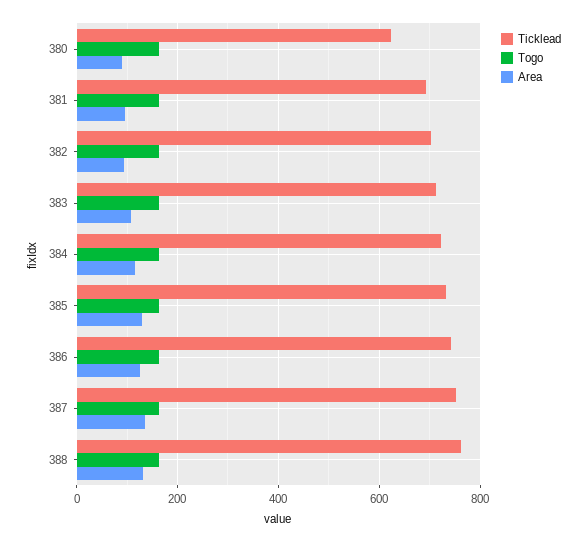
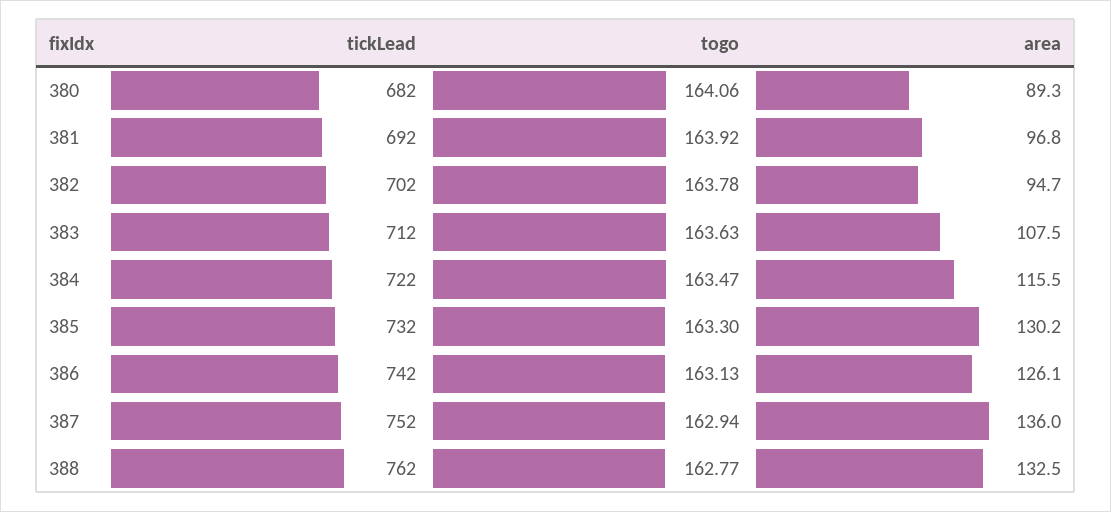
  {
    "Ticklead": {
-     "380": 620,
+     "380": 682,
      "381": 692,
      "382": 702,
      "383": 712,
      "384": 722,
      "385": 732,
      "386": 742,
      "387": 752,
      "388": 762
    },
    "Togo": {
      "380": 164.06,
      "381": 163.92,
      "382": 163.78,
      "383": 163.63,
      "384": 163.47,
      "385": 163.3,
      "386": 163.13,
      "387": 162.94,
      "388": 162.77
    },
    "Area": {
      "380": 89.3,
      "381": 96.8,
      "382": 94.7,
      "383": 107.5,
      "384": 115.5,
      "385": 130.2,
      "386": 126.1,
      "387": 136,
      "388": 132.5
    }
  }

